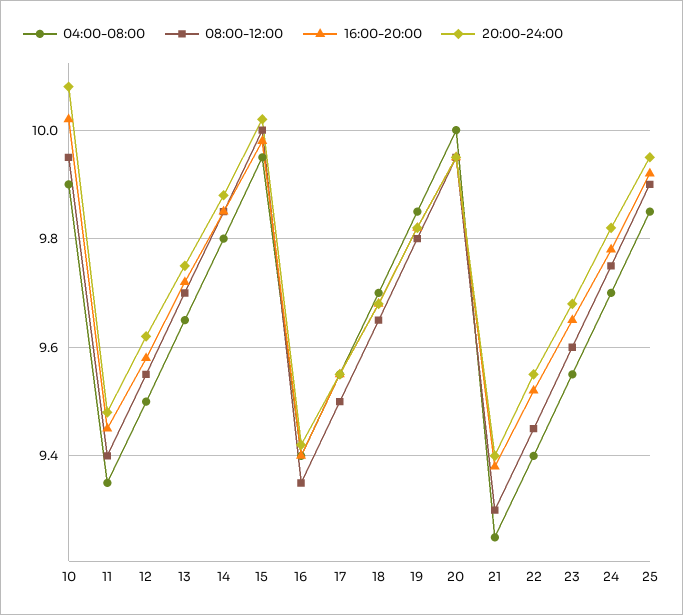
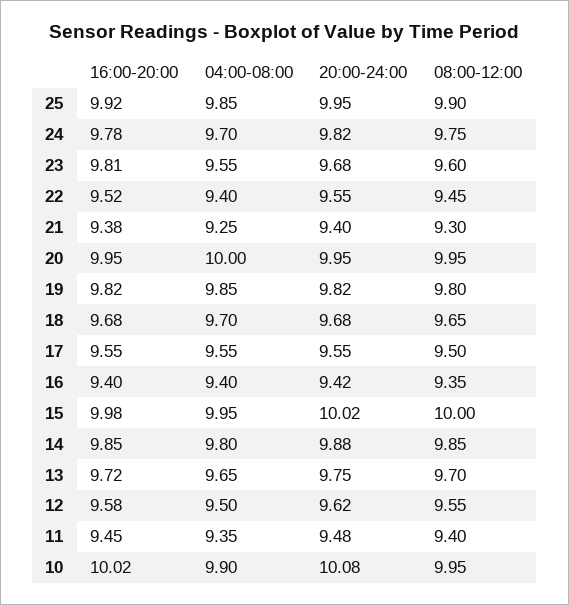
  {
    "04:00-08:00": {
      "10": 9.9,
      "11": 9.35,
      "12": 9.5,
      "13": 9.65,
      "14": 9.8,
      "15": 9.95,
      "16": 9.4,
      "17": 9.55,
      "18": 9.7,
      "19": 9.85,
      "20": 10,
      "21": 9.25,
      "22": 9.4,
      "23": 9.55,
      "24": 9.7,
      "25": 9.85
    },
    "08:00-12:00": {
      "10": 9.95,
      "11": 9.4,
      "12": 9.55,
      "13": 9.7,
      "14": 9.85,
      "15": 10,
      "16": 9.35,
      "17": 9.5,
      "18": 9.65,
      "19": 9.8,
      "20": 9.95,
      "21": 9.3,
      "22": 9.45,
      "23": 9.6,
      "24": 9.75,
      "25": 9.9
    },
    "16:00-20:00": {
      "10": 10.02,
      "11": 9.45,
      "12": 9.58,
      "13": 9.72,
      "14": 9.85,
      "15": 9.98,
      "16": 9.4,
      "17": 9.55,
      "18": 9.68,
      "19": 9.82,
      "20": 9.95,
      "21": 9.38,
      "22": 9.52,
-     "23": 9.65,
+     "23": 9.81,
      "24": 9.78,
      "25": 9.92
    },
    "20:00-24:00": {
      "10": 10.08,
      "11": 9.48,
      "12": 9.62,
      "13": 9.75,
      "14": 9.88,
      "15": 10.02,
      "16": 9.42,
      "17": 9.55,
      "18": 9.68,
      "19": 9.82,
      "20": 9.95,
      "21": 9.4,
      "22": 9.55,
      "23": 9.68,
      "24": 9.82,
      "25": 9.95
    }
  }

